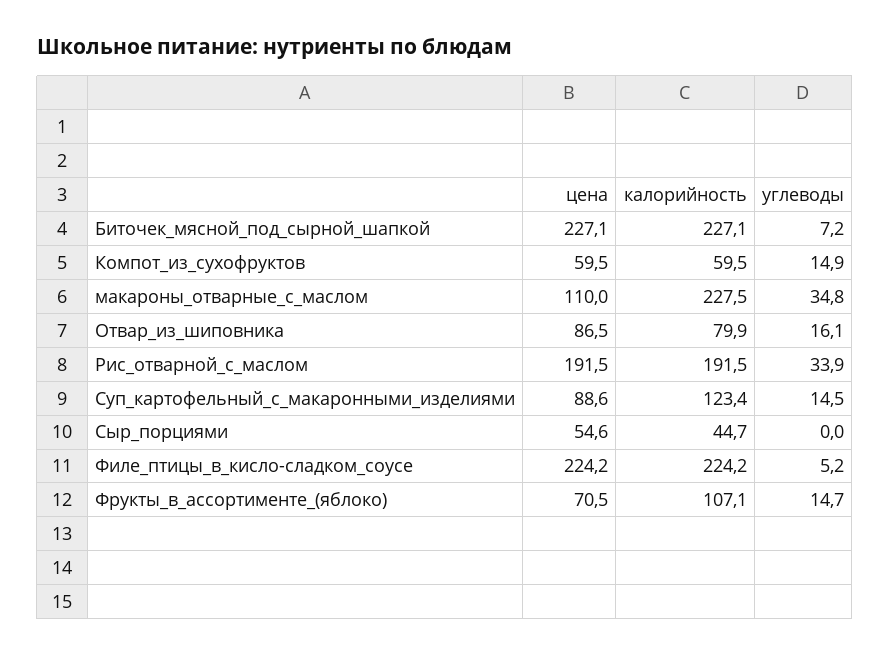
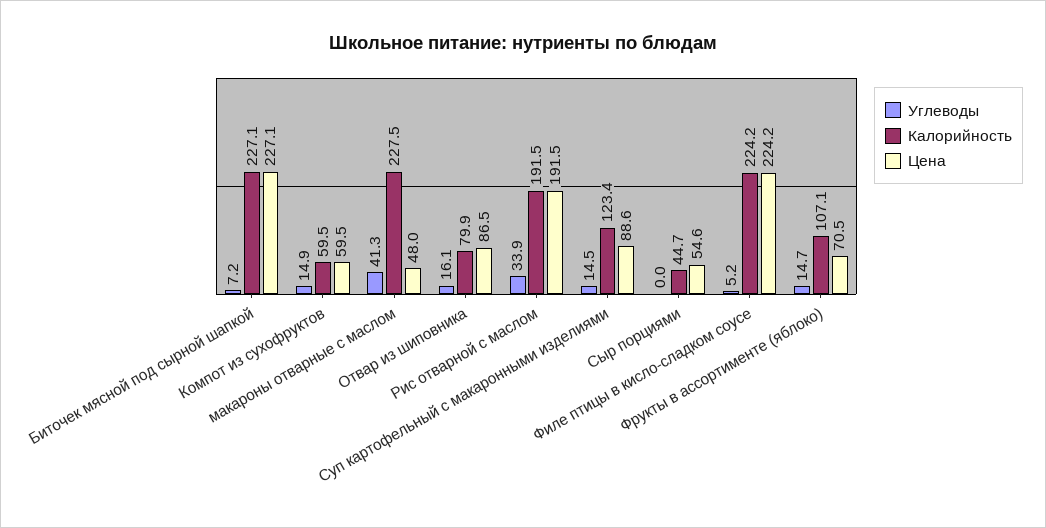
  {
    "цена": {
      "Биточек_мясной_под_сырной_шапкой": 227.1,
      "Компот_из_сухофруктов": 59.5,
-     "макароны_отварные_с_маслом": 110,
+     "макароны_отварные_с_маслом": 48,
      "Отвар_из_шиповника": 86.5,
      "Рис_отварной_с_маслом": 191.5,
      "Суп_картофельный_с_макаронными_изделиями": 88.6,
      "Сыр_порциями": 54.6,
      "Филе_птицы_в_кисло-сладком_соусе": 224.2,
      "Фрукты_в_ассортименте_(яблоко)": 70.5
    },
    "калорийность": {
      "Биточек_мясной_под_сырной_шапкой": 227.1,
      "Компот_из_сухофруктов": 59.5,
      "макароны_отварные_с_маслом": 227.5,
      "Отвар_из_шиповника": 79.9,
      "Рис_отварной_с_маслом": 191.5,
      "Суп_картофельный_с_макаронными_изделиями": 123.4,
      "Сыр_порциями": 44.7,
      "Филе_птицы_в_кисло-сладком_соусе": 224.2,
      "Фрукты_в_ассортименте_(яблоко)": 107.1
    },
    "углеводы": {
      "Биточек_мясной_под_сырной_шапкой": 7.2,
      "Компот_из_сухофруктов": 14.9,
-     "макароны_отварные_с_маслом": 34.8,
+     "макароны_отварные_с_маслом": 41.3,
      "Отвар_из_шиповника": 16.1,
      "Рис_отварной_с_маслом": 33.9,
      "Суп_картофельный_с_макаронными_изделиями": 14.5,
      "Сыр_порциями": 0,
      "Филе_птицы_в_кисло-сладком_соусе": 5.2,
      "Фрукты_в_ассортименте_(яблоко)": 14.7
    }
  }

